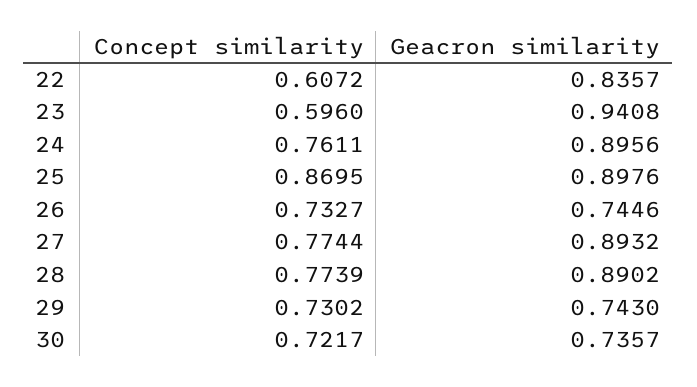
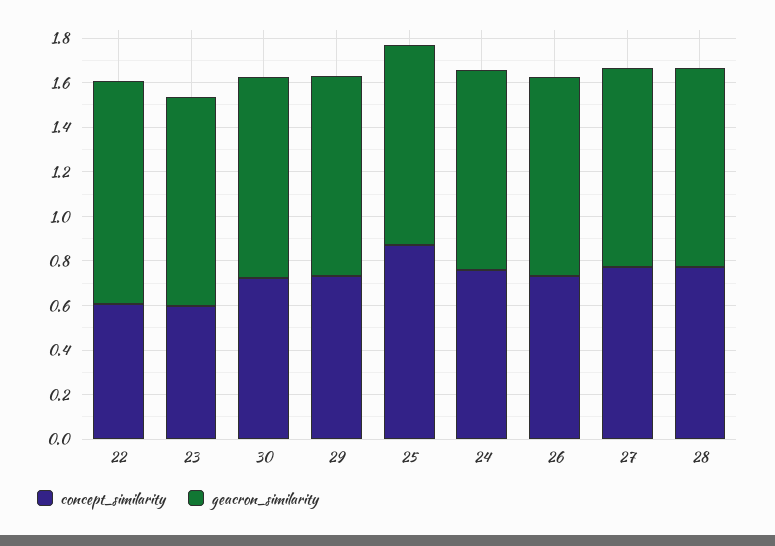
  {
    "Concept similarity": {
      "22": 0.6072,
      "23": 0.596,
      "24": 0.7611,
      "25": 0.8695,
      "26": 0.7327,
      "27": 0.7744,
      "28": 0.7739,
      "29": 0.7302,
      "30": 0.7217
    },
    "Geacron similarity": {
-     "22": 0.8357,
+     "22": 1,
      "23": 0.9408,
      "24": 0.8956,
      "25": 0.8976,
-     "26": 0.7446,
+     "26": 0.9,
      "27": 0.8932,
      "28": 0.8902,
-     "29": 0.743,
+     "29": 0.9,
-     "30": 0.7357
+     "30": 0.9
    }
  }

